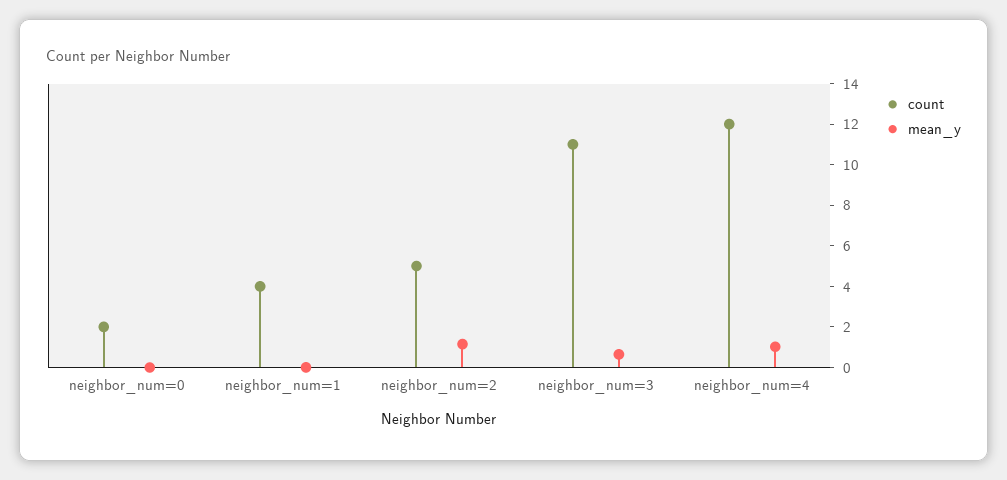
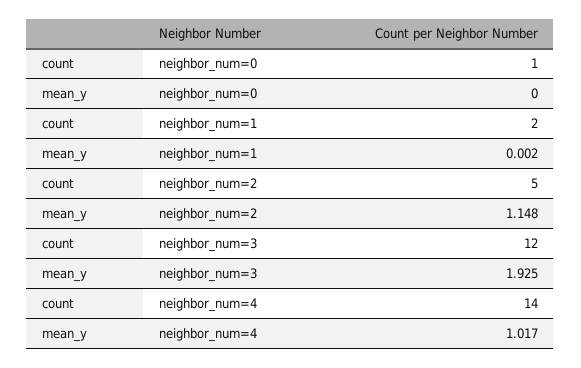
  {
    "count": {
-     "neighbor_num=0": 2,
+     "neighbor_num=0": 1,
-     "neighbor_num=1": 4,
+     "neighbor_num=1": 2,
      "neighbor_num=2": 5,
-     "neighbor_num=3": 11,
+     "neighbor_num=3": 12,
-     "neighbor_num=4": 12
+     "neighbor_num=4": 14
    },
    "mean_y": {
      "neighbor_num=0": 0,
      "neighbor_num=1": 0.002,
      "neighbor_num=2": 1.148,
-     "neighbor_num=3": 0.5,
+     "neighbor_num=3": 1.925,
      "neighbor_num=4": 1.017
    }
  }

